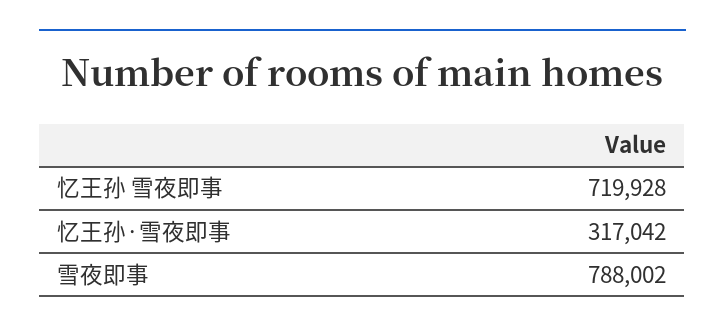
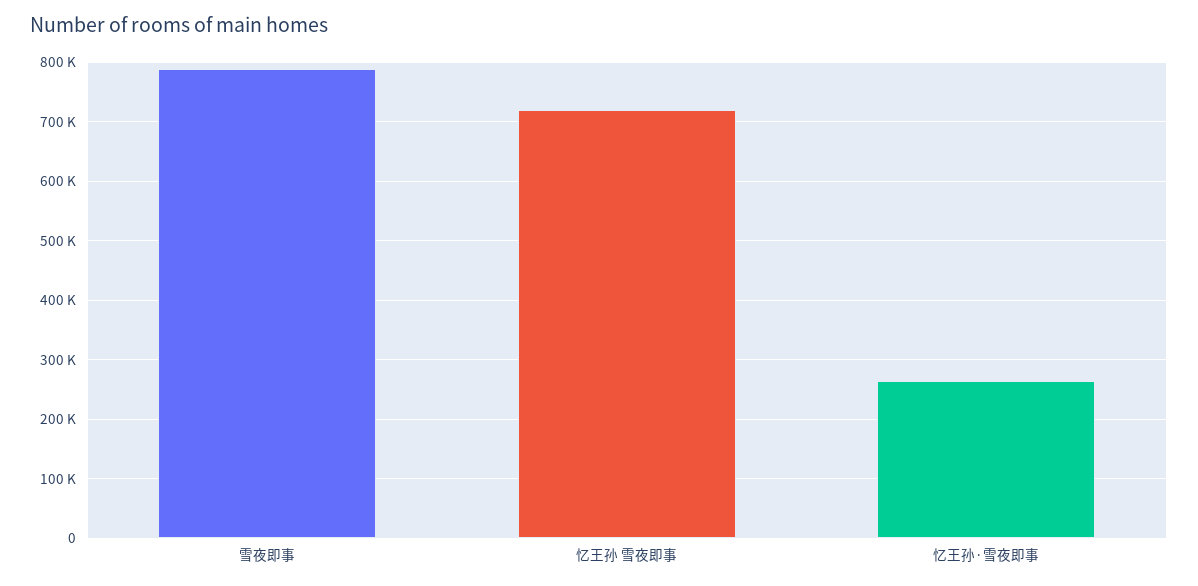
  {
    "忆王孙 雪夜即事": 719928,
-   "忆王孙·雪夜即事": 317042,
+   "忆王孙·雪夜即事": 260000,
    "雪夜即事": 788002
  }

